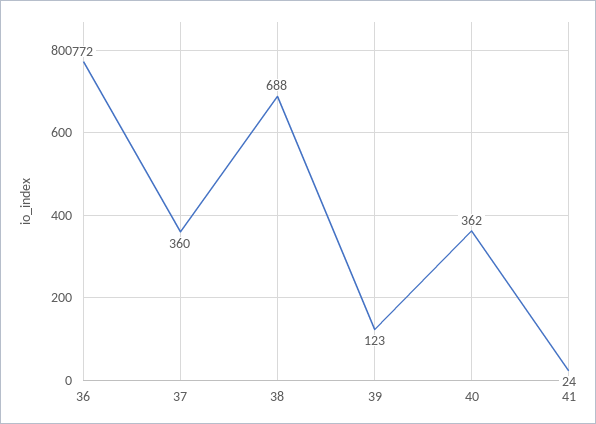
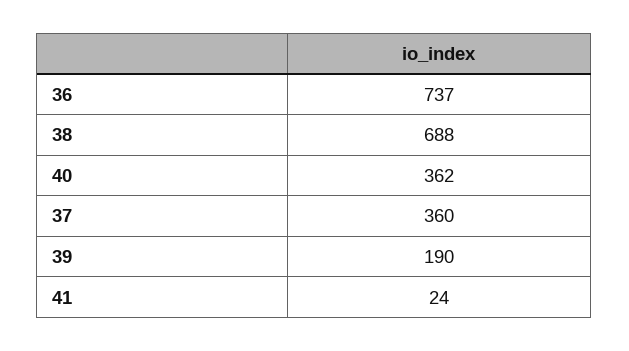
  {
-   "36": 772,
+   "36": 737,
    "37": 360,
    "38": 688,
-   "39": 123,
+   "39": 190,
    "40": 362,
    "41": 24
  }

